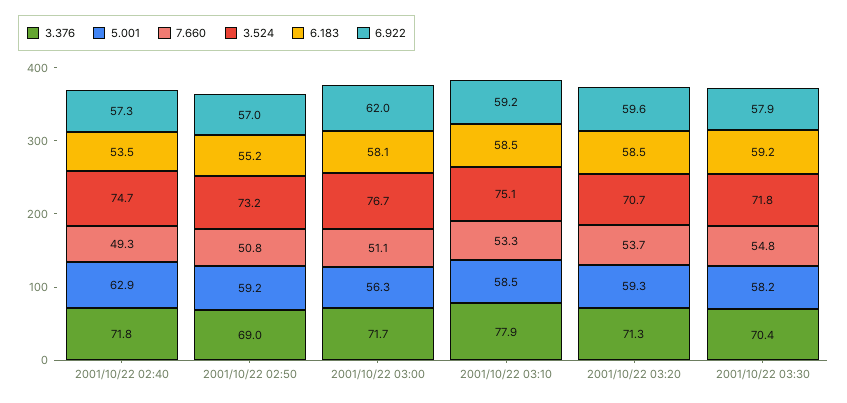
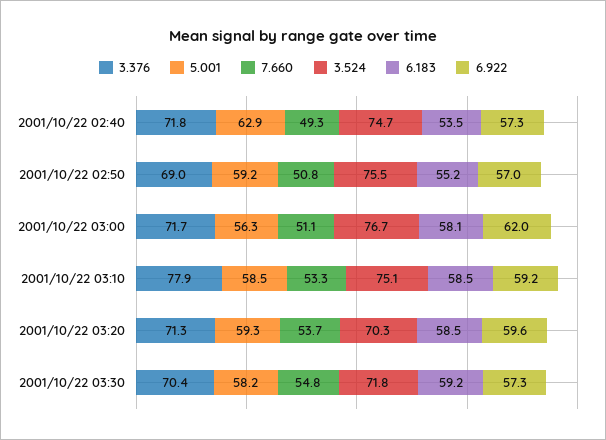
  {
    "3.376": {
      "2001/10/22 02:40": 71.8,
      "2001/10/22 02:50": 69,
      "2001/10/22 03:00": 71.7,
      "2001/10/22 03:10": 77.9,
      "2001/10/22 03:20": 71.3,
      "2001/10/22 03:30": 70.4
    },
    "5.001": {
      "2001/10/22 02:40": 62.9,
      "2001/10/22 02:50": 59.2,
      "2001/10/22 03:00": 56.3,
      "2001/10/22 03:10": 58.5,
      "2001/10/22 03:20": 59.3,
      "2001/10/22 03:30": 58.2
    },
    "7.660": {
      "2001/10/22 02:40": 49.3,
      "2001/10/22 02:50": 50.8,
      "2001/10/22 03:00": 51.1,
      "2001/10/22 03:10": 53.3,
      "2001/10/22 03:20": 53.7,
      "2001/10/22 03:30": 54.8
    },
    "3.524": {
      "2001/10/22 02:40": 74.7,
-     "2001/10/22 02:50": 73.2,
+     "2001/10/22 02:50": 75.5,
      "2001/10/22 03:00": 76.7,
      "2001/10/22 03:10": 75.1,
-     "2001/10/22 03:20": 70.7,
+     "2001/10/22 03:20": 70.3,
      "2001/10/22 03:30": 71.8
    },
    "6.183": {
      "2001/10/22 02:40": 53.5,
      "2001/10/22 02:50": 55.2,
      "2001/10/22 03:00": 58.1,
      "2001/10/22 03:10": 58.5,
      "2001/10/22 03:20": 58.5,
      "2001/10/22 03:30": 59.2
    },
    "6.922": {
      "2001/10/22 02:40": 57.3,
      "2001/10/22 02:50": 57,
      "2001/10/22 03:00": 62,
      "2001/10/22 03:10": 59.2,
      "2001/10/22 03:20": 59.6,
-     "2001/10/22 03:30": 57.9
+     "2001/10/22 03:30": 57.3
    }
  }

